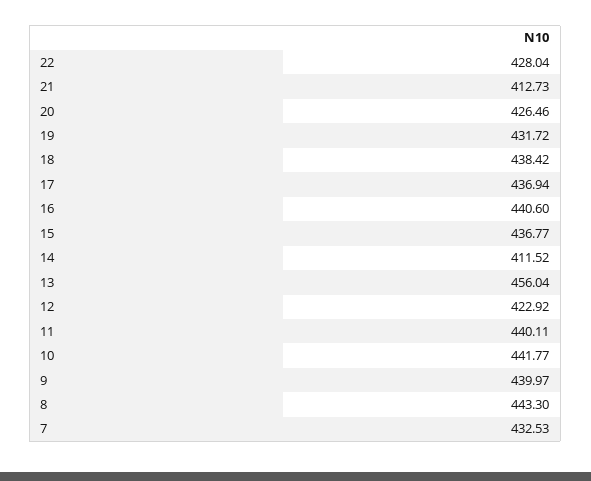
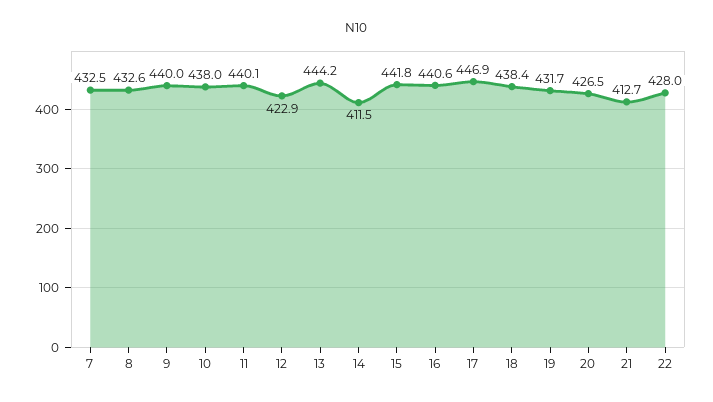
  {
    "22": 428.04,
    "21": 412.73,
    "20": 426.46,
    "19": 431.72,
    "18": 438.42,
-   "17": 436.94,
+   "17": 446.9,
    "16": 440.6,
-   "15": 436.77,
+   "15": 441.8,
    "14": 411.52,
-   "13": 456.04,
+   "13": 444.2,
    "12": 422.92,
    "11": 440.11,
-   "10": 441.77,
+   "10": 438,
    "9": 439.97,
-   "8": 443.3,
+   "8": 432.6,
    "7": 432.53
  }

